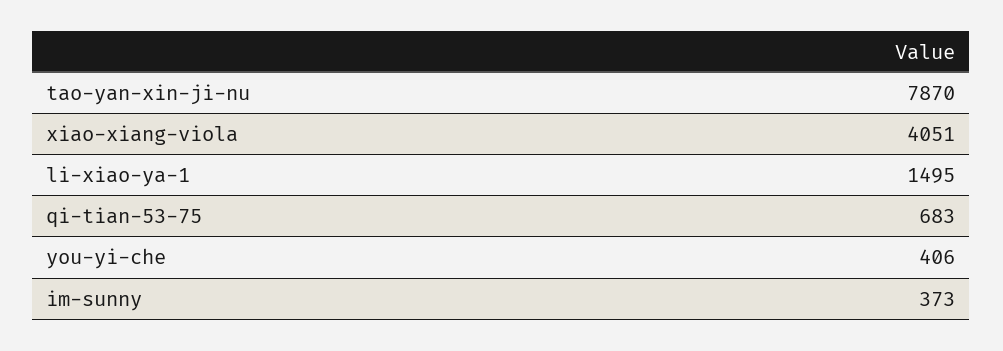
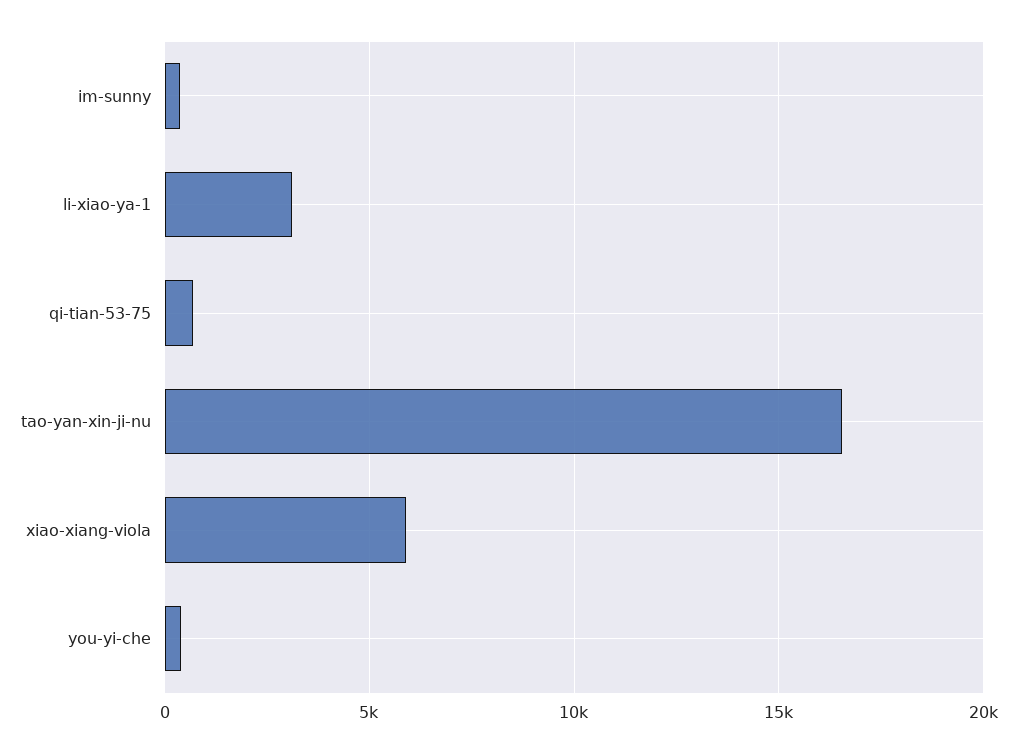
  {
-   "tao-yan-xin-ji-nu": 7870,
+   "tao-yan-xin-ji-nu": 16500,
-   "xiao-xiang-viola": 4051,
+   "xiao-xiang-viola": 6000,
-   "li-xiao-ya-1": 1495,
+   "li-xiao-ya-1": 3000,
    "qi-tian-53-75": 683,
    "you-yi-che": 406,
    "im-sunny": 373
  }

